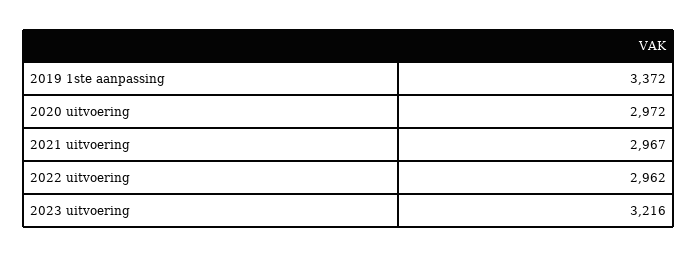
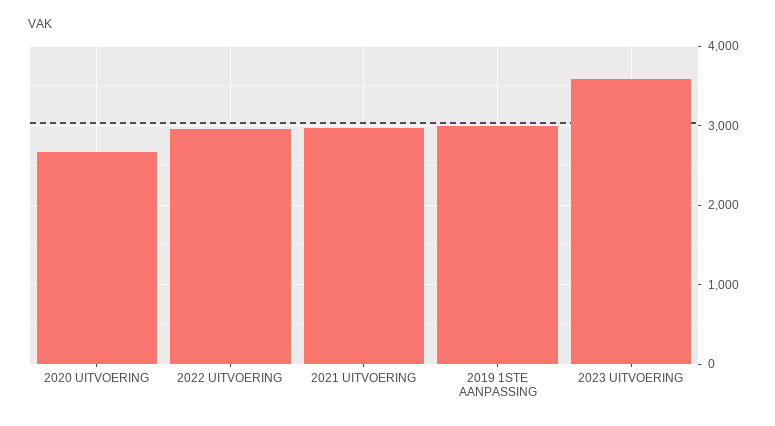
  {
-   "2019 1ste aanpassing": 3372,
+   "2019 1ste aanpassing": 3000,
-   "2020 uitvoering": 2972,
+   "2020 uitvoering": 2700,
    "2021 uitvoering": 2967,
    "2022 uitvoering": 2962,
-   "2023 uitvoering": 3216
+   "2023 uitvoering": 3600
  }

